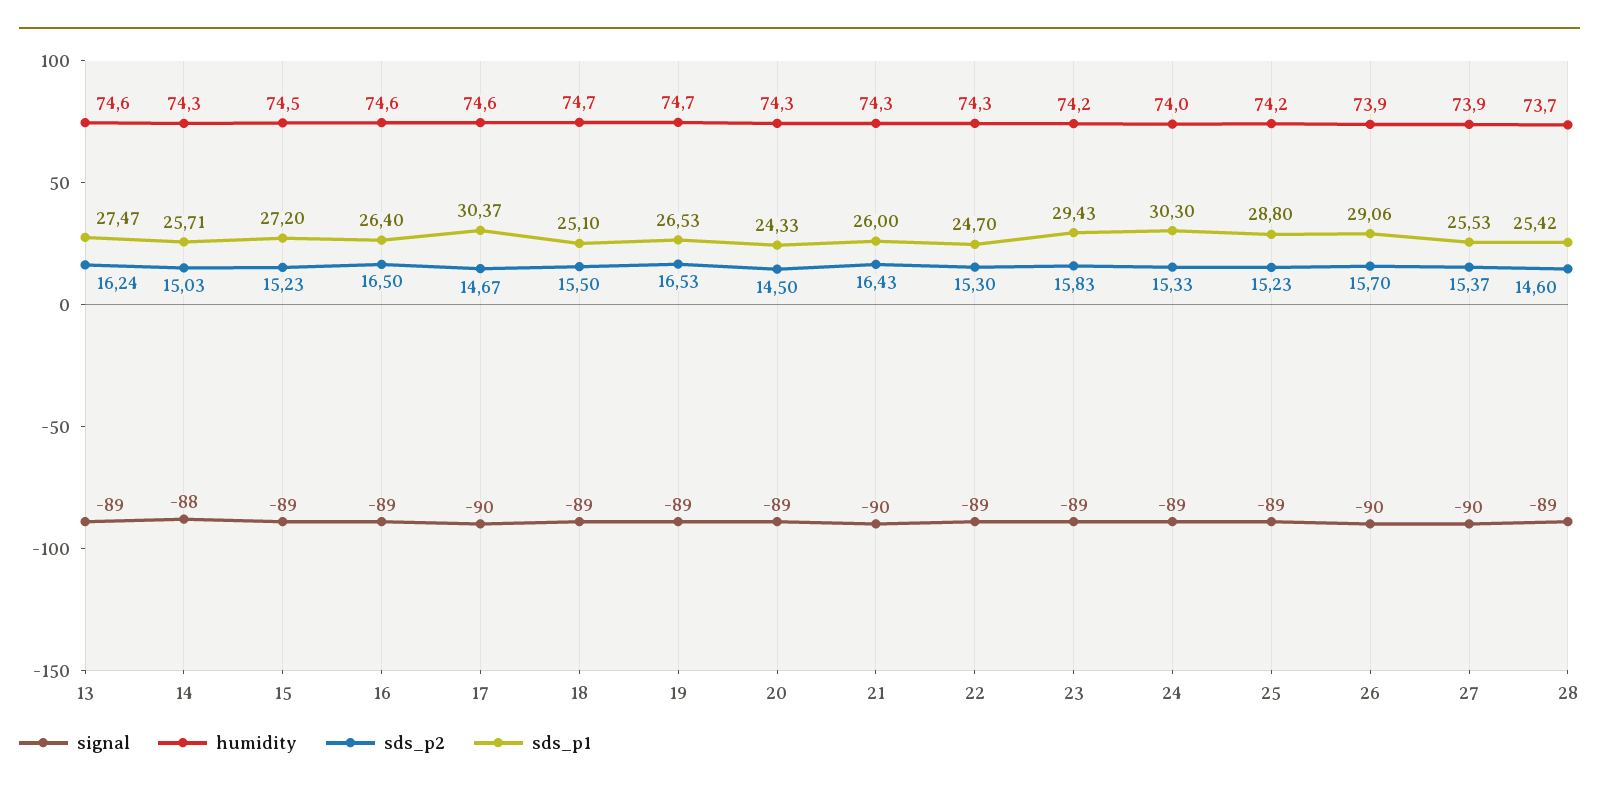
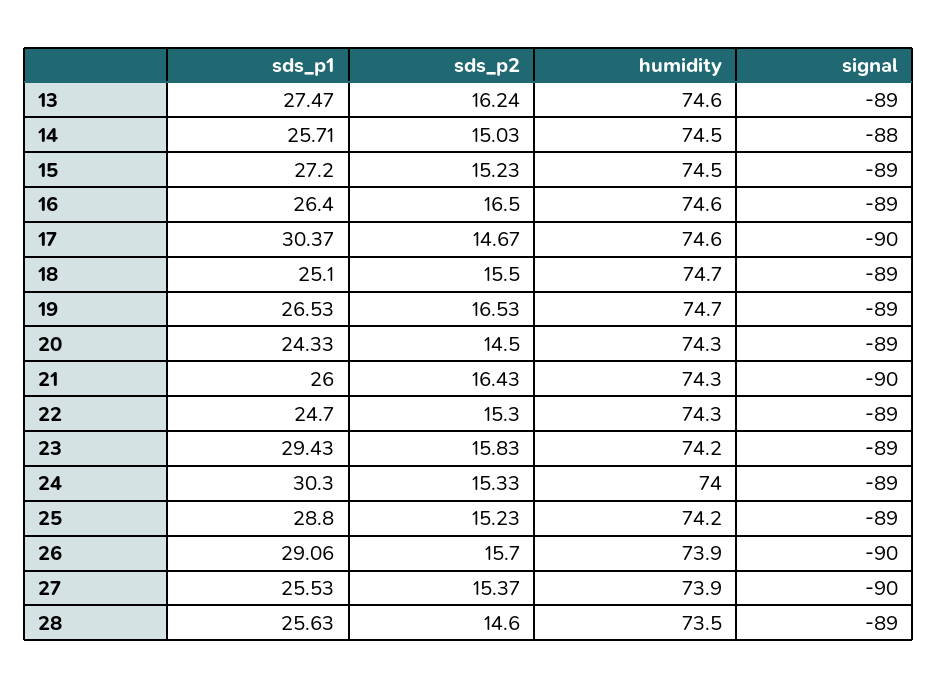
  {
    "signal": {
      "13": -89,
      "14": -88,
      "15": -89,
      "16": -89,
      "17": -90,
      "18": -89,
      "19": -89,
      "20": -89,
      "21": -90,
      "22": -89,
      "23": -89,
      "24": -89,
      "25": -89,
      "26": -90,
      "27": -90,
      "28": -89
    },
    "humidity": {
      "13": 74.6,
-     "14": 74.3,
+     "14": 74.5,
      "15": 74.5,
      "16": 74.6,
      "17": 74.6,
      "18": 74.7,
      "19": 74.7,
      "20": 74.3,
      "21": 74.3,
      "22": 74.3,
      "23": 74.2,
      "24": 74,
      "25": 74.2,
      "26": 73.9,
      "27": 73.9,
-     "28": 73.7
+     "28": 73.5
    },
    "sds_p2": {
      "13": 16.24,
      "14": 15.03,
      "15": 15.23,
      "16": 16.5,
      "17": 14.67,
      "18": 15.5,
      "19": 16.53,
      "20": 14.5,
      "21": 16.43,
      "22": 15.3,
      "23": 15.83,
      "24": 15.33,
      "25": 15.23,
      "26": 15.7,
      "27": 15.37,
      "28": 14.6
    },
    "sds_p1": {
      "13": 27.47,
      "14": 25.71,
      "15": 27.2,
      "16": 26.4,
      "17": 30.37,
      "18": 25.1,
      "19": 26.53,
      "20": 24.33,
      "21": 26,
      "22": 24.7,
      "23": 29.43,
      "24": 30.3,
      "25": 28.8,
      "26": 29.06,
      "27": 25.53,
-     "28": 25.42
+     "28": 25.63
    }
  }

